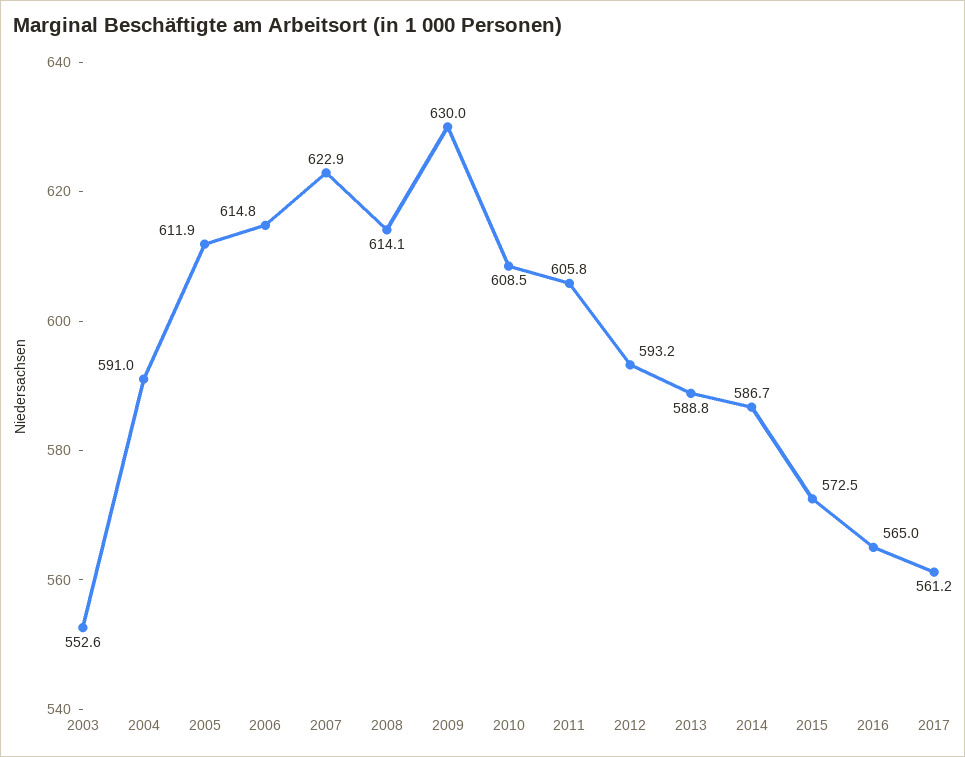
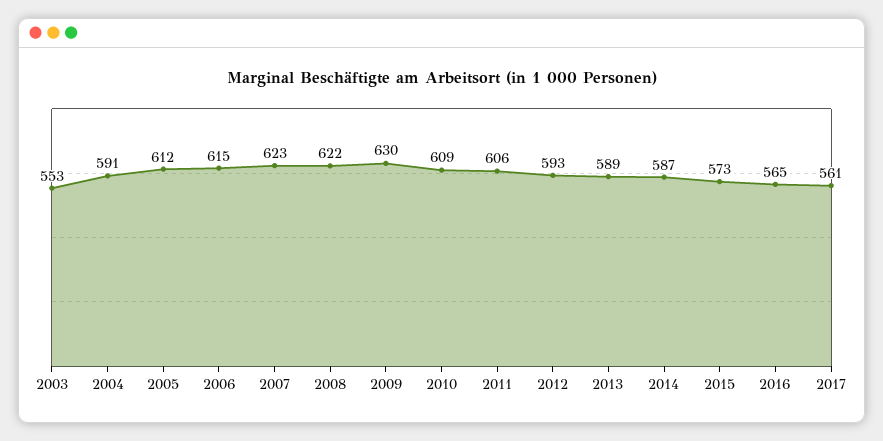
  {
    "2003": 552.6,
    "2004": 591,
    "2005": 611.9,
    "2006": 614.8,
    "2007": 622.9,
-   "2008": 614.1,
+   "2008": 622,
    "2009": 630,
    "2010": 608.5,
    "2011": 605.8,
    "2012": 593.2,
    "2013": 588.8,
    "2014": 586.7,
    "2015": 572.5,
    "2016": 565,
    "2017": 561.2
  }

